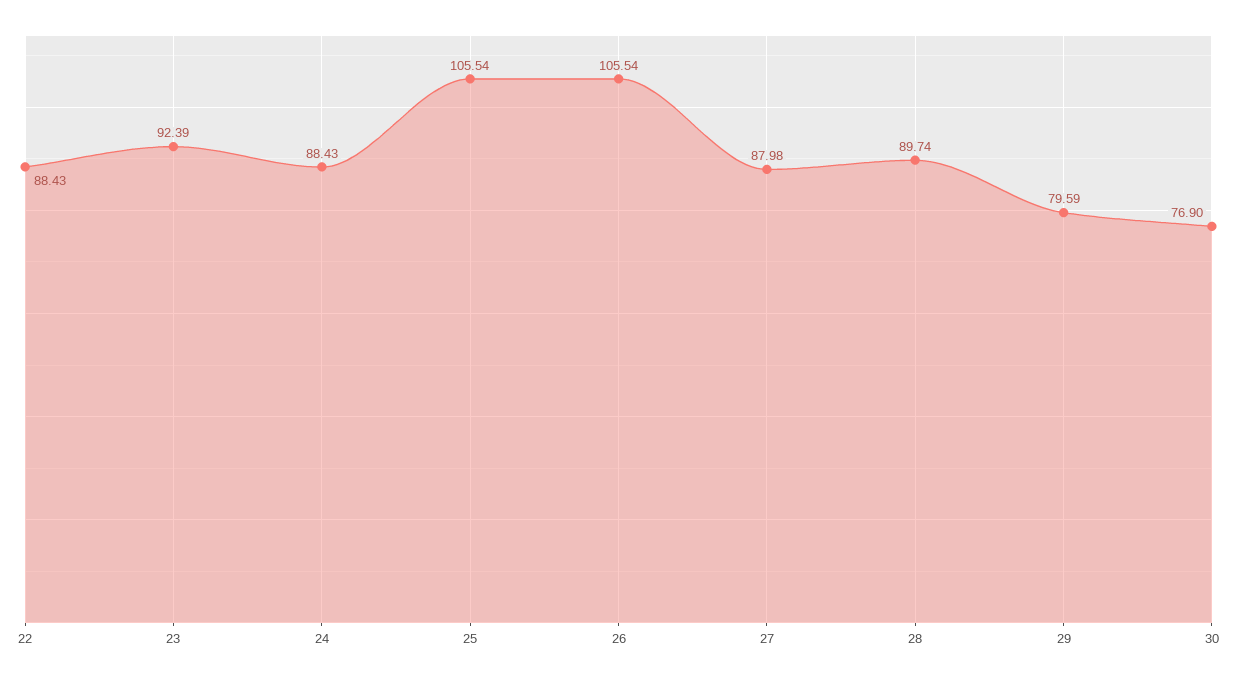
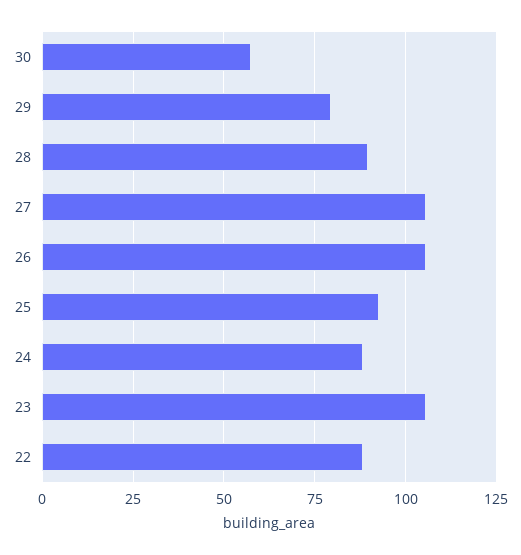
  {
    "22": 88.43,
-   "23": 92.39,
+   "23": 105,
    "24": 88.43,
-   "25": 105.54,
+   "25": 92.5,
    "26": 105.54,
-   "27": 87.98,
+   "27": 105,
    "28": 89.74,
    "29": 79.59,
-   "30": 76.9
+   "30": 57.5
  }

